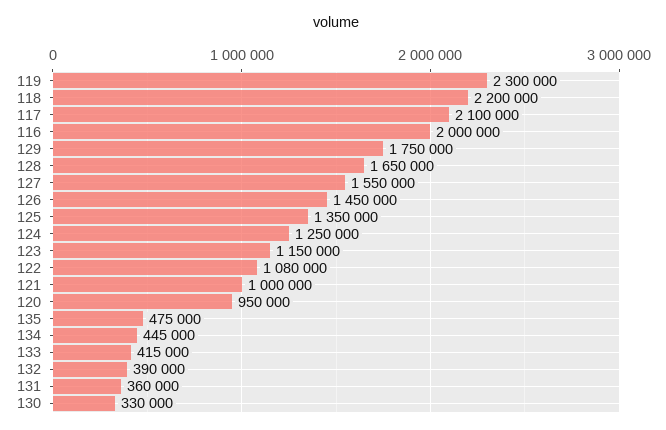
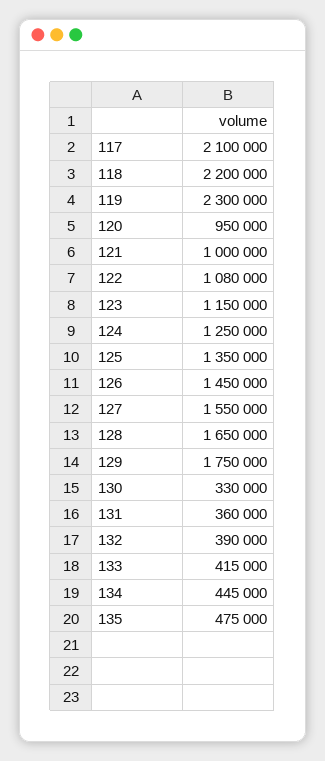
  {
    "119": 2300000,
    "118": 2200000,
    "117": 2100000,
-   "116": 2000000,
    "129": 1750000,
    "128": 1650000,
    "127": 1550000,
    "126": 1450000,
    "125": 1350000,
    "124": 1250000,
    "123": 1150000,
    "122": 1080000,
    "121": 1000000,
    "120": 950000,
    "135": 475000,
    "134": 445000,
    "133": 415000,
    "132": 390000,
    "131": 360000,
    "130": 330000
  }

